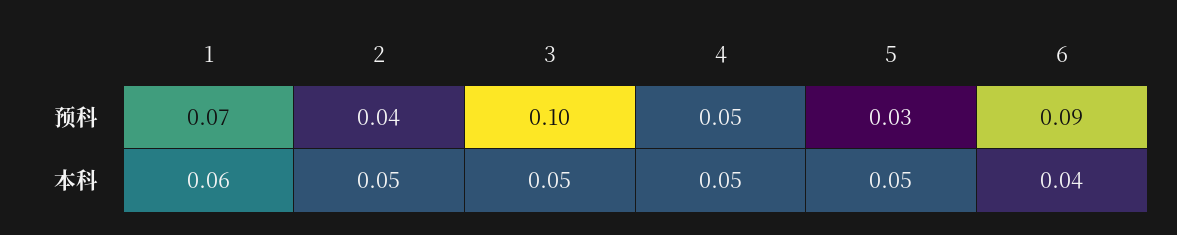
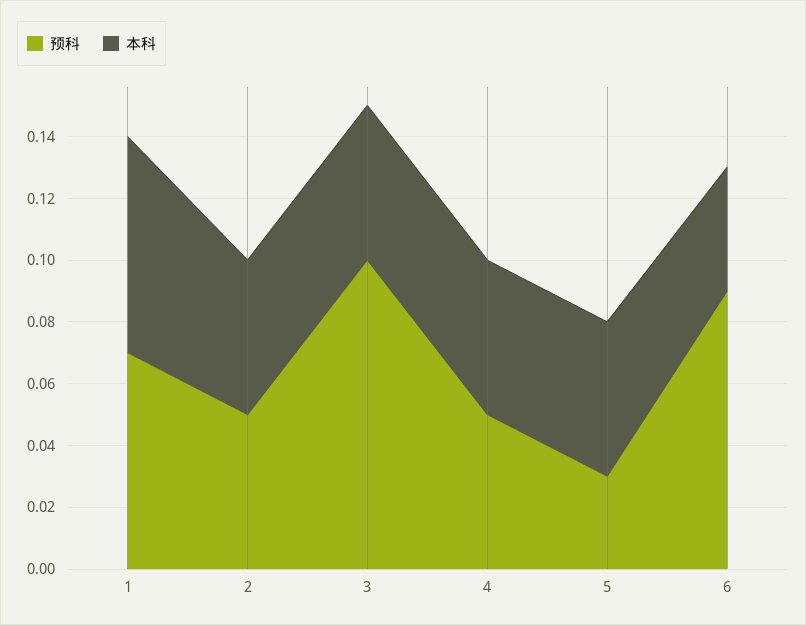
  {
    "预科": {
      "1": 0.07,
-     "2": 0.04,
+     "2": 0.05,
      "3": 0.1,
      "4": 0.05,
      "5": 0.03,
      "6": 0.09
    },
    "本科": {
-     "1": 0.06,
+     "1": 0.07,
      "2": 0.05,
      "3": 0.05,
      "4": 0.05,
      "5": 0.05,
      "6": 0.04
    }
  }

